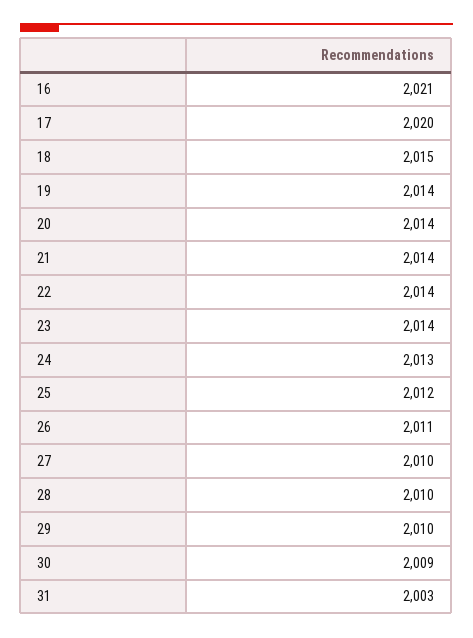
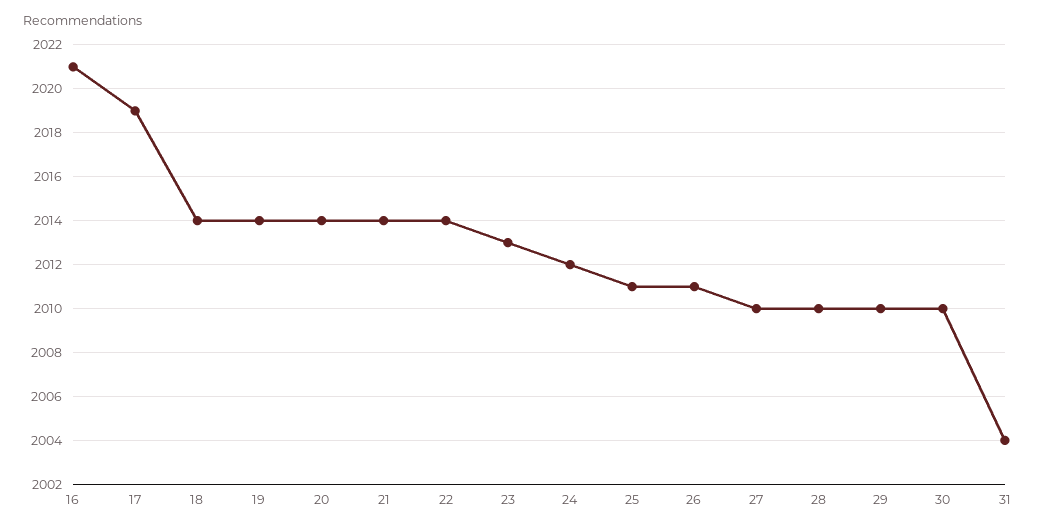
  {
    "16": 2021,
-   "17": 2020,
+   "17": 2019,
-   "18": 2015,
+   "18": 2014,
    "19": 2014,
    "20": 2014,
    "21": 2014,
    "22": 2014,
-   "23": 2014,
+   "23": 2013,
-   "24": 2013,
+   "24": 2012,
-   "25": 2012,
+   "25": 2011,
    "26": 2011,
    "27": 2010,
    "28": 2010,
    "29": 2010,
-   "30": 2009,
+   "30": 2010,
-   "31": 2003
+   "31": 2004
  }

